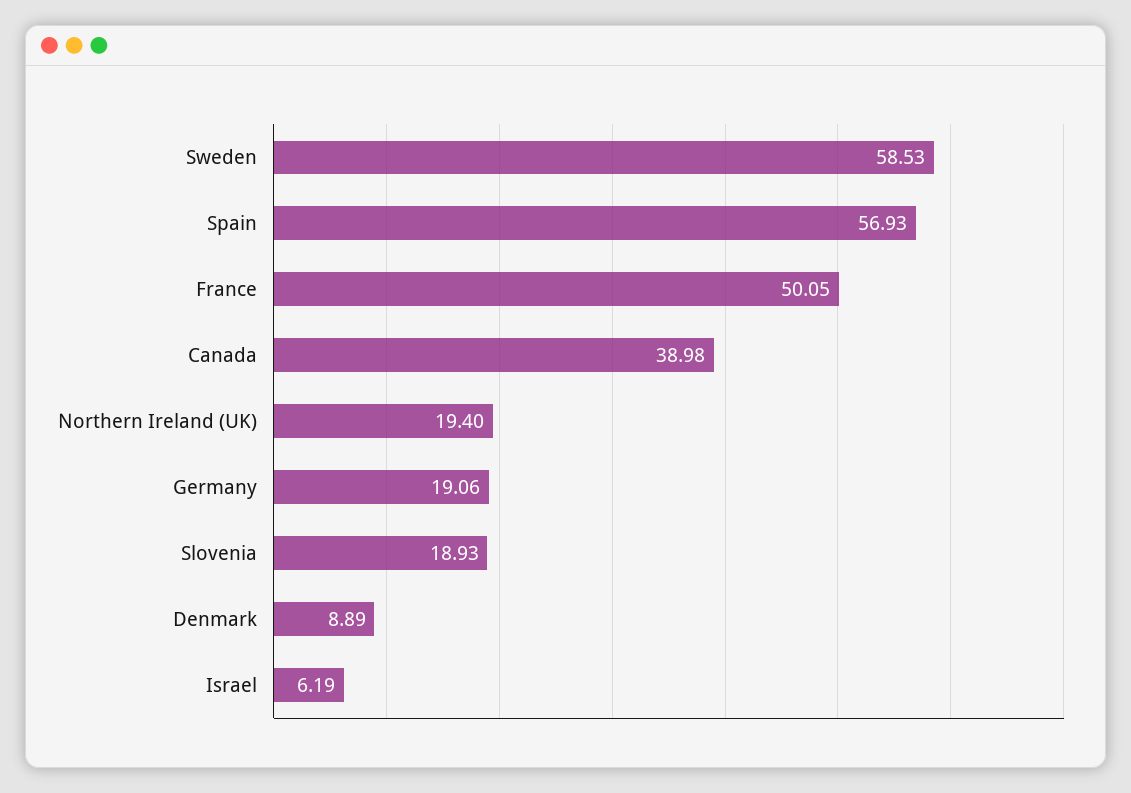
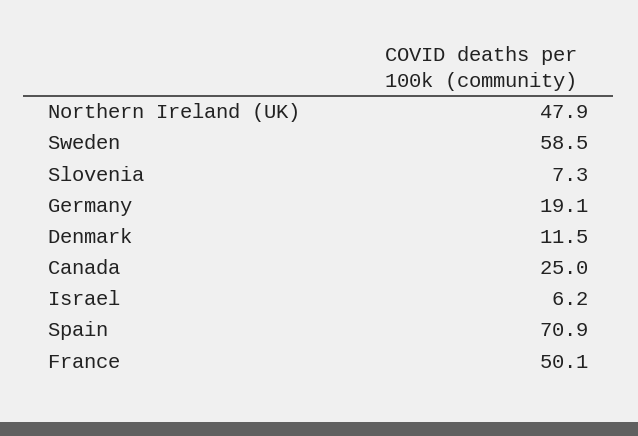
  {
    "Sweden": 58.53,
-   "Spain": 56.93,
+   "Spain": 70.9,
    "France": 50.05,
-   "Canada": 38.98,
+   "Canada": 25,
-   "Northern Ireland (UK)": 19.4,
+   "Northern Ireland (UK)": 47.9,
    "Germany": 19.06,
-   "Slovenia": 18.93,
+   "Slovenia": 7.3,
-   "Denmark": 8.89,
+   "Denmark": 11.5,
    "Israel": 6.19
  }

